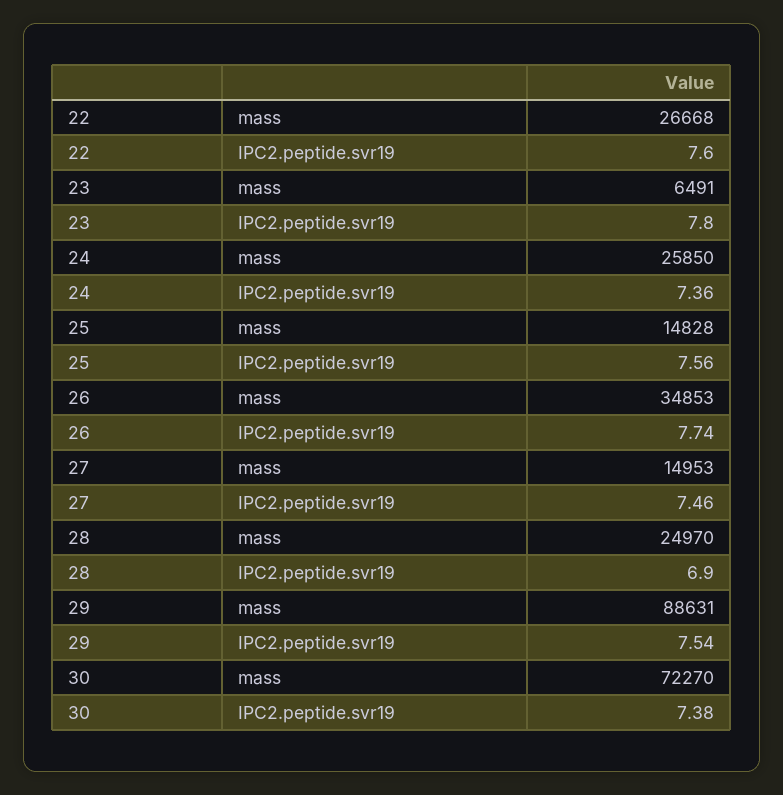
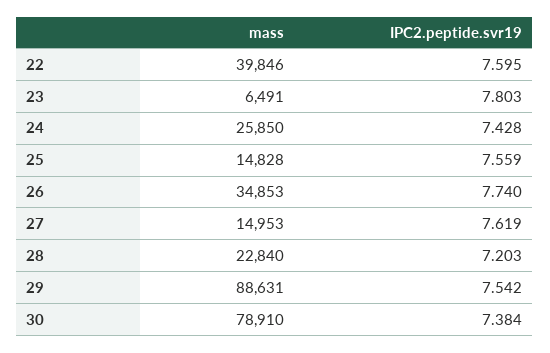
  {
    "22": {
-     "mass": 26668,
+     "mass": 39846,
      "IPC2.peptide.svr19": 7.595
    },
    "23": {
      "mass": 6491,
      "IPC2.peptide.svr19": 7.803
    },
    "24": {
      "mass": 25850,
-     "IPC2.peptide.svr19": 7.36
+     "IPC2.peptide.svr19": 7.428
    },
    "25": {
      "mass": 14828,
      "IPC2.peptide.svr19": 7.559
    },
    "26": {
      "mass": 34853,
      "IPC2.peptide.svr19": 7.74
    },
    "27": {
      "mass": 14953,
-     "IPC2.peptide.svr19": 7.46
+     "IPC2.peptide.svr19": 7.619
    },
    "28": {
-     "mass": 24970,
+     "mass": 22840,
-     "IPC2.peptide.svr19": 6.9
+     "IPC2.peptide.svr19": 7.203
    },
    "29": {
      "mass": 88631,
      "IPC2.peptide.svr19": 7.542
    },
    "30": {
-     "mass": 72270,
+     "mass": 78910,
      "IPC2.peptide.svr19": 7.384
    }
  }

